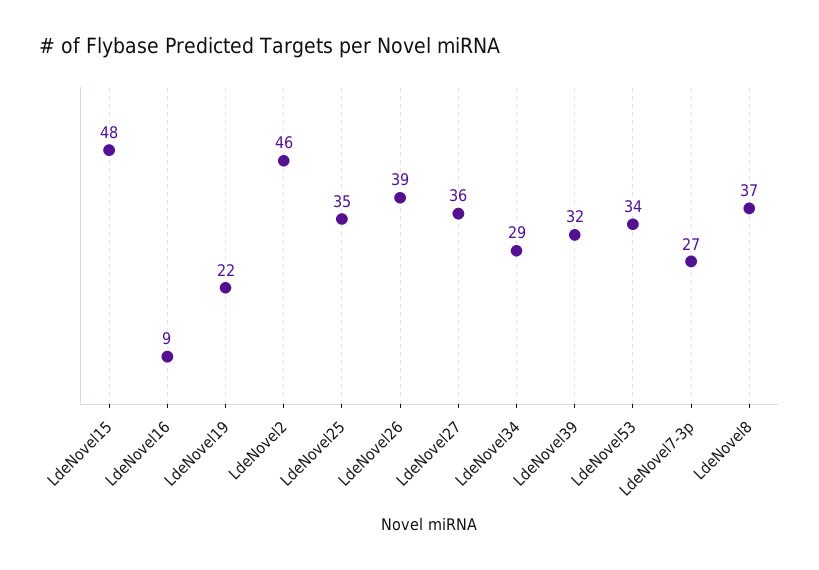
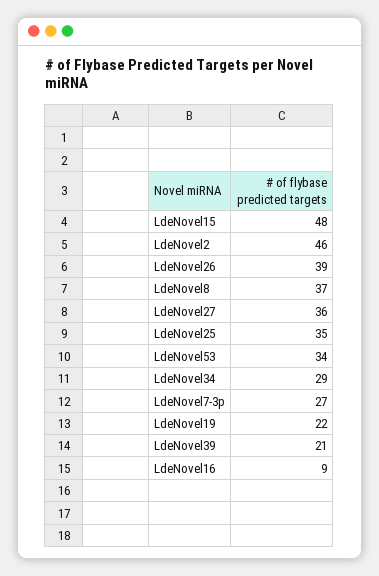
  {
    "LdeNovel15": 48,
    "LdeNovel16": 9,
    "LdeNovel19": 22,
    "LdeNovel2": 46,
    "LdeNovel25": 35,
    "LdeNovel26": 39,
    "LdeNovel27": 36,
    "LdeNovel34": 29,
-   "LdeNovel39": 32,
+   "LdeNovel39": 21,
    "LdeNovel53": 34,
    "LdeNovel7-3p": 27,
    "LdeNovel8": 37
  }

